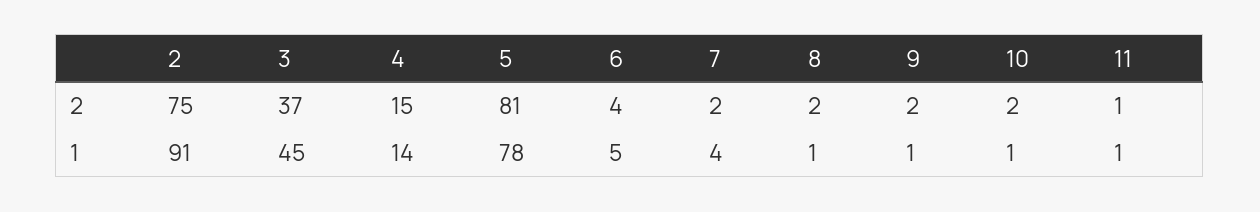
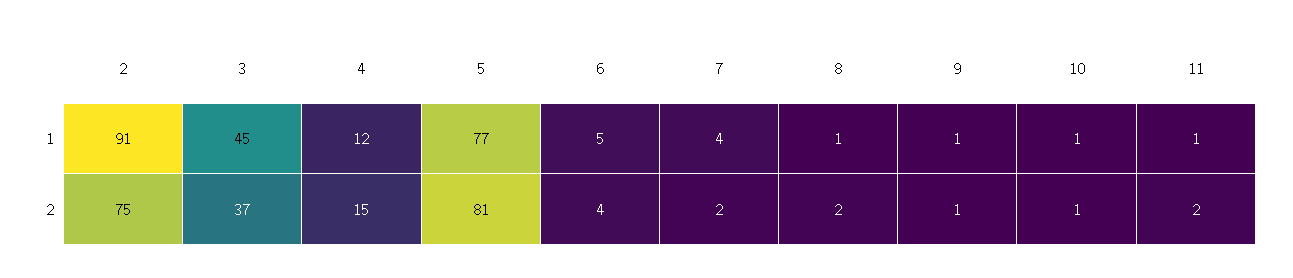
  {
    "2": {
      "2": 75,
      "1": 91
    },
    "3": {
      "2": 37,
      "1": 45
    },
    "4": {
      "2": 15,
-     "1": 14
+     "1": 12
    },
    "5": {
      "2": 81,
-     "1": 78
+     "1": 77
    },
    "6": {
      "2": 4,
      "1": 5
    },
    "7": {
      "2": 2,
      "1": 4
    },
    "8": {
      "2": 2,
      "1": 1
    },
    "9": {
-     "2": 2,
+     "2": 1,
      "1": 1
    },
    "10": {
-     "2": 2,
+     "2": 1,
      "1": 1
    },
    "11": {
-     "2": 1,
+     "2": 2,
      "1": 1
    }
  }

